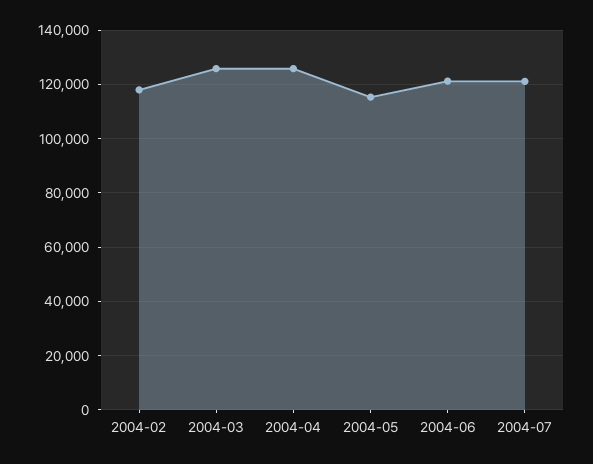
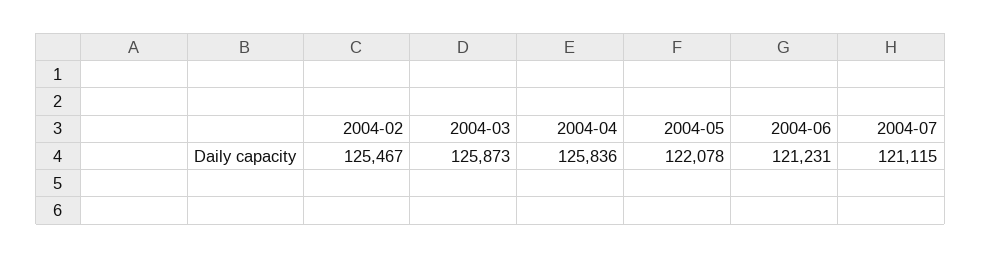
  {
-   "2004-02": 117500,
+   "2004-02": 125467,
    "2004-03": 125873,
    "2004-04": 125836,
-   "2004-05": 115000,
+   "2004-05": 122078,
    "2004-06": 121231,
    "2004-07": 121115
  }

